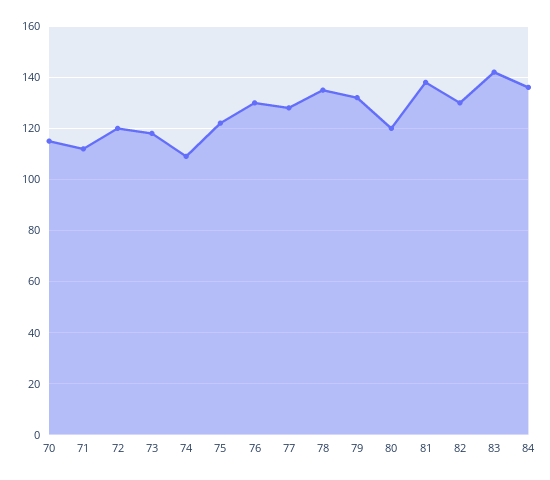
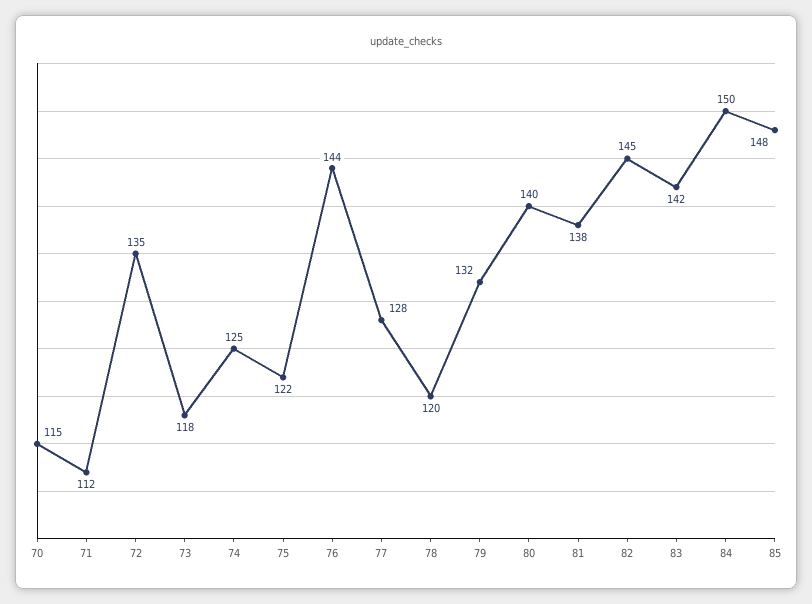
  {
    "70": 115,
    "71": 112,
-   "72": 120,
+   "72": 135,
    "73": 118,
-   "74": 110,
+   "74": 125,
    "75": 122,
-   "76": 130,
+   "76": 144,
    "77": 128,
-   "78": 135,
+   "78": 120,
    "79": 132,
-   "80": 120,
+   "80": 140,
    "81": 138,
-   "82": 130,
+   "82": 145,
    "83": 142,
-   "84": 135
+   "84": 150,
+   "85": 148
  }

